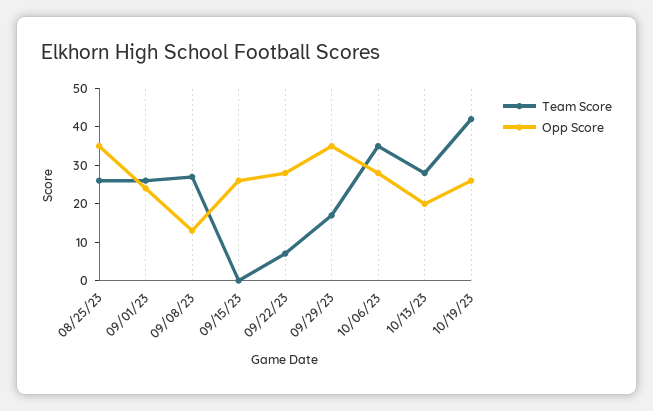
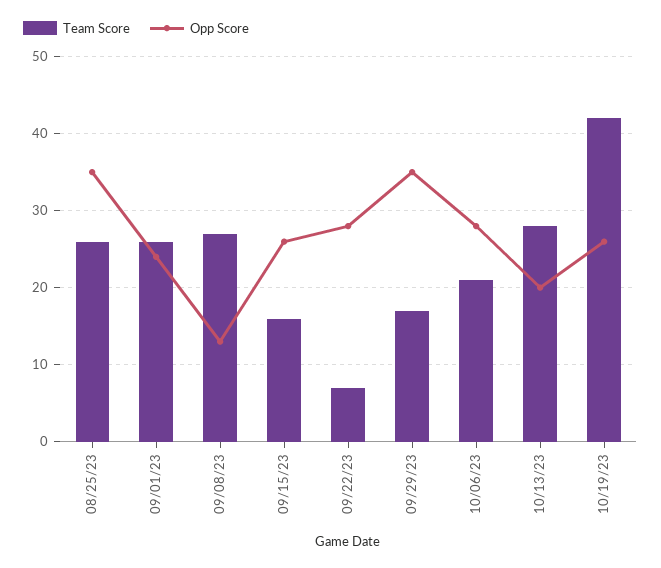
  {
    "Team Score": {
      "08/25/23": 26,
      "09/01/23": 26,
      "09/08/23": 27,
-     "09/15/23": 0,
+     "09/15/23": 16,
      "09/22/23": 7,
      "09/29/23": 17,
-     "10/06/23": 35,
+     "10/06/23": 21,
      "10/13/23": 28,
      "10/19/23": 42
    },
    "Opp Score": {
      "08/25/23": 35,
      "09/01/23": 24,
      "09/08/23": 13,
      "09/15/23": 26,
      "09/22/23": 28,
      "09/29/23": 35,
      "10/06/23": 28,
      "10/13/23": 20,
      "10/19/23": 26
    }
  }

